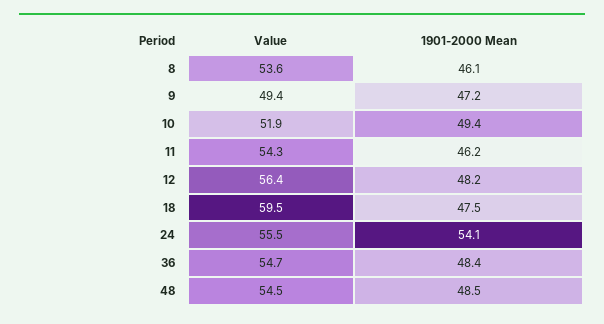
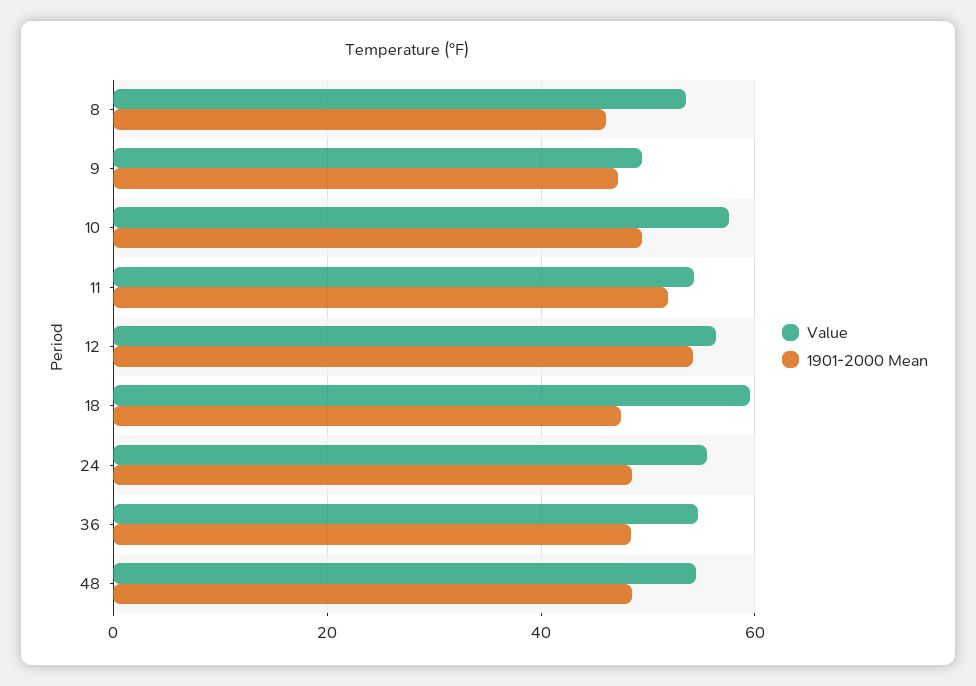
  {
    "Value": {
      "8": 53.6,
      "9": 49.4,
-     "10": 51.9,
+     "10": 58,
      "11": 54.3,
      "12": 56.4,
      "18": 59.5,
      "24": 55.5,
      "36": 54.7,
      "48": 54.5
    },
    "1901-2000 Mean": {
      "8": 46.1,
      "9": 47.2,
      "10": 49.4,
-     "11": 46.2,
+     "11": 52,
-     "12": 48.2,
+     "12": 54,
      "18": 47.5,
-     "24": 54.1,
+     "24": 48,
      "36": 48.4,
      "48": 48.5
    }
  }

